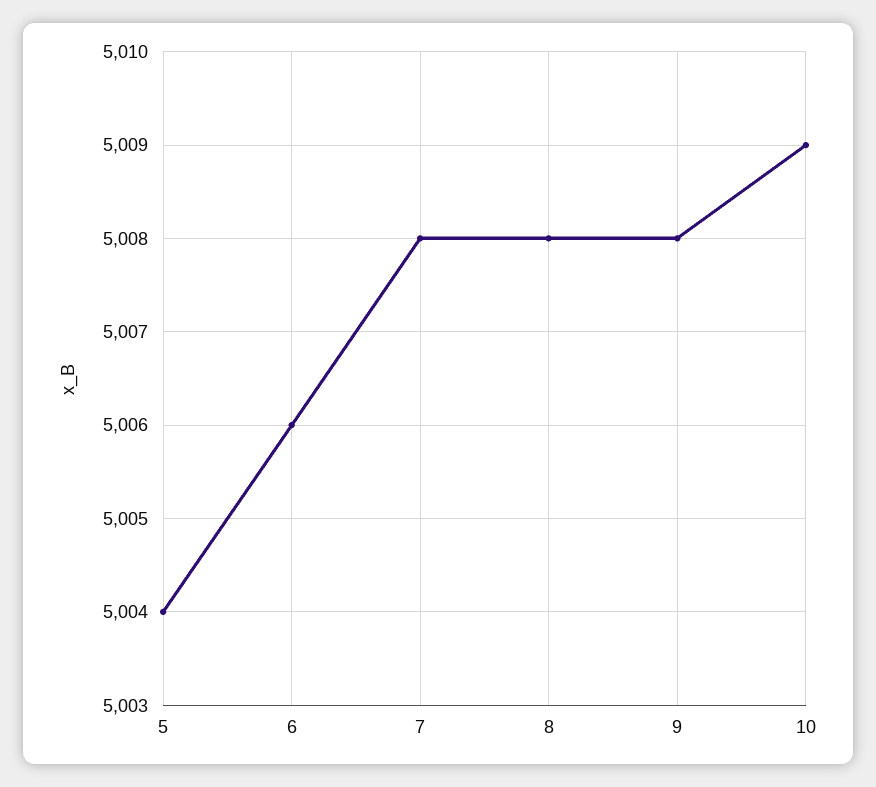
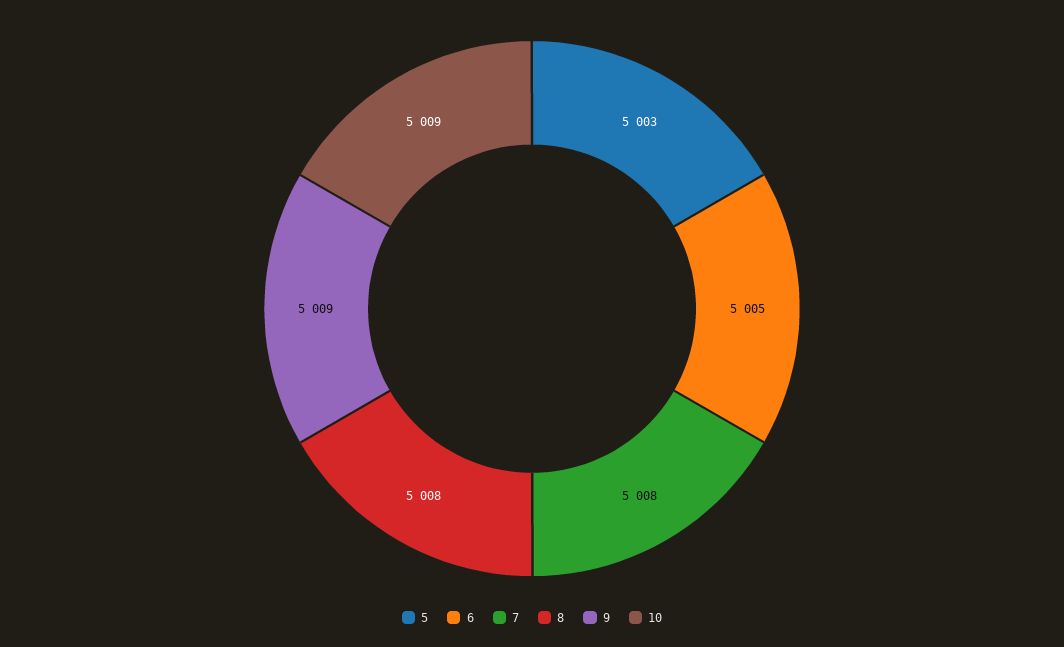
  {
-   "5": 5004,
+   "5": 5003,
-   "6": 5006,
+   "6": 5005,
    "7": 5008,
    "8": 5008,
-   "9": 5008,
+   "9": 5009,
    "10": 5009
  }

